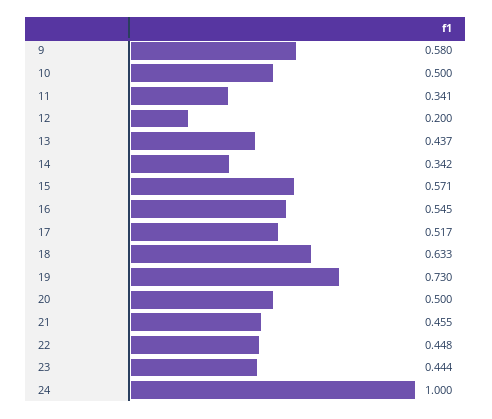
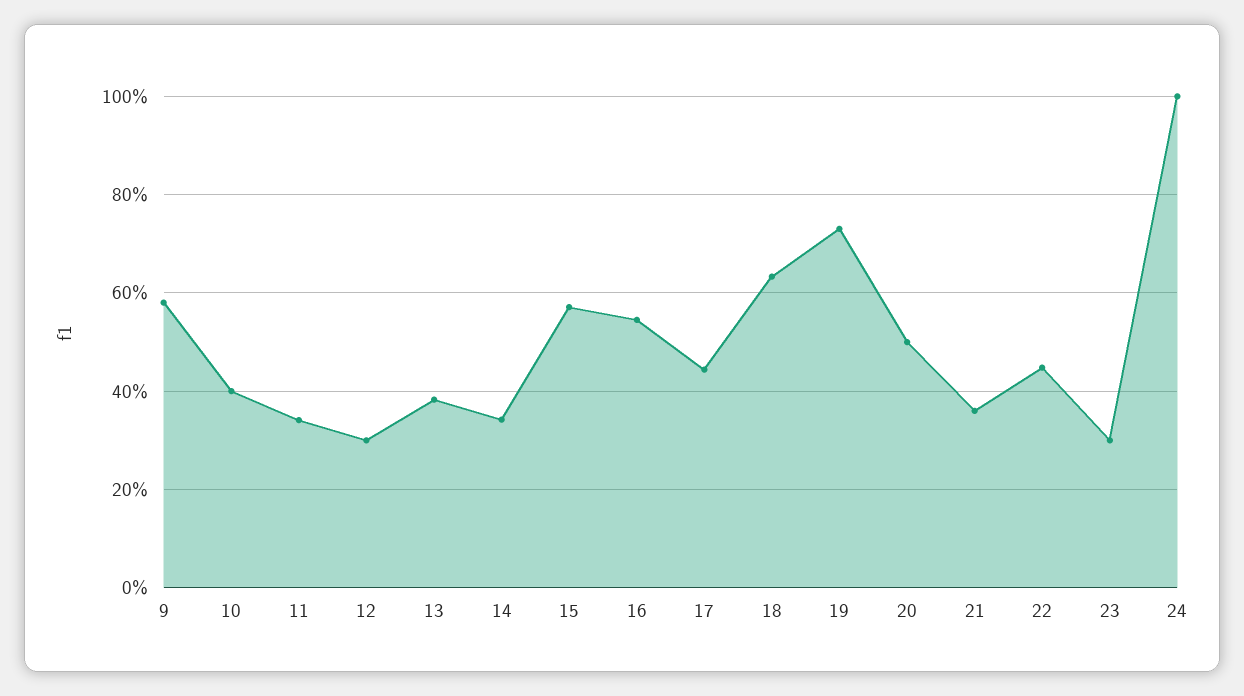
  {
    "9": 0.58,
-   "10": 0.5,
+   "10": 0.4,
    "11": 0.341,
-   "12": 0.2,
+   "12": 0.3,
-   "13": 0.437,
+   "13": 0.38,
    "14": 0.342,
    "15": 0.571,
    "16": 0.545,
-   "17": 0.517,
+   "17": 0.44,
    "18": 0.633,
    "19": 0.73,
    "20": 0.5,
-   "21": 0.455,
+   "21": 0.36,
    "22": 0.448,
-   "23": 0.444,
+   "23": 0.3,
    "24": 1
  }

